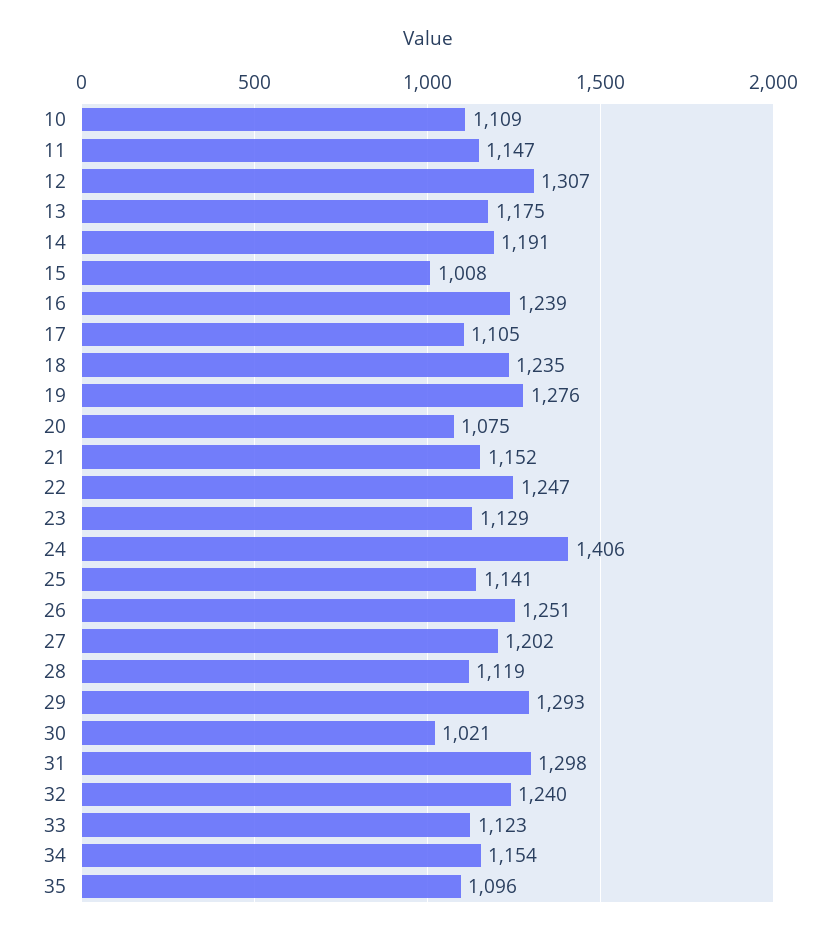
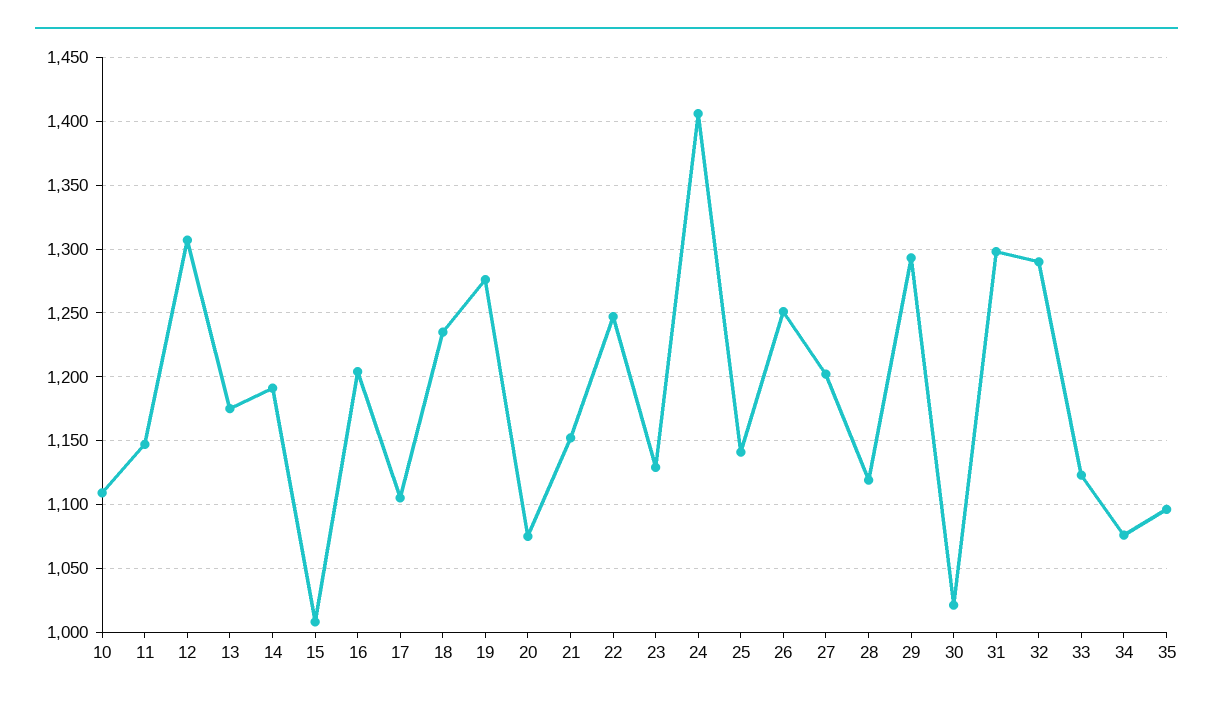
  {
    "10": 1109,
    "11": 1147,
    "12": 1307,
    "13": 1175,
    "14": 1191,
    "15": 1008,
-   "16": 1239,
+   "16": 1205,
    "17": 1105,
    "18": 1235,
    "19": 1276,
    "20": 1075,
    "21": 1152,
    "22": 1247,
    "23": 1129,
    "24": 1406,
    "25": 1141,
    "26": 1251,
    "27": 1202,
    "28": 1119,
    "29": 1293,
    "30": 1021,
    "31": 1298,
-   "32": 1240,
+   "32": 1290,
    "33": 1123,
-   "34": 1154,
+   "34": 1075,
    "35": 1096
  }

